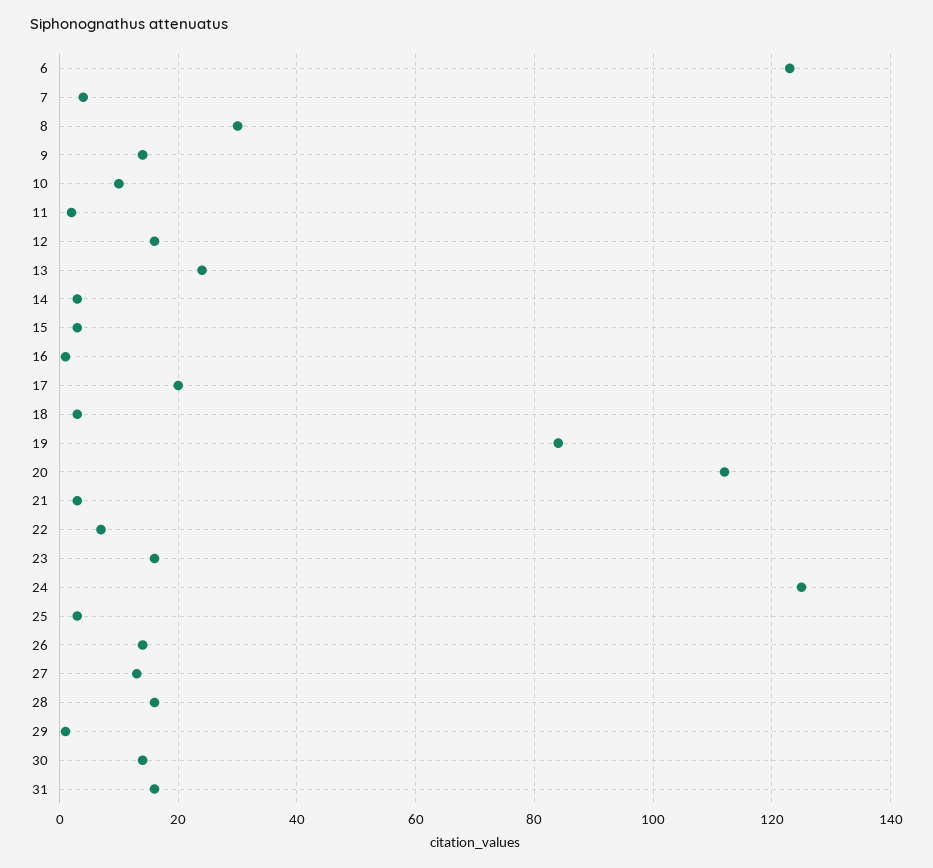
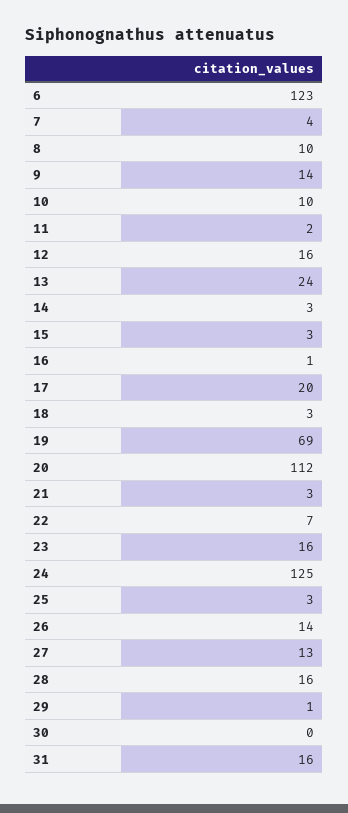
  {
    "6": 123,
    "7": 4,
-   "8": 30,
+   "8": 10,
    "9": 14,
    "10": 10,
    "11": 2,
    "12": 16,
    "13": 24,
    "14": 3,
    "15": 3,
    "16": 1,
    "17": 20,
    "18": 3,
-   "19": 85,
+   "19": 69,
    "20": 112,
    "21": 3,
    "22": 7,
    "23": 16,
    "24": 125,
    "25": 3,
    "26": 14,
    "27": 13,
    "28": 16,
    "29": 1,
-   "30": 15,
+   "30": 0,
    "31": 16
  }

